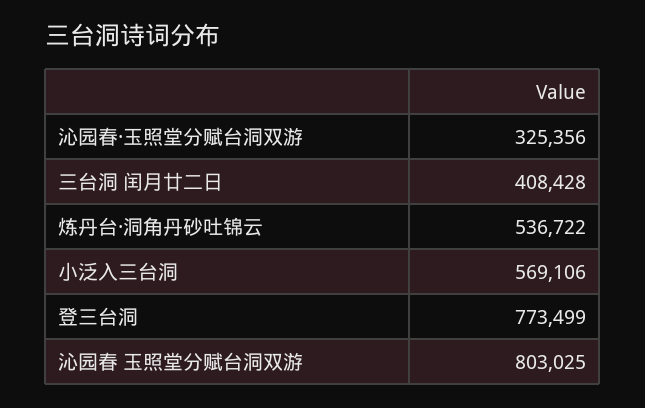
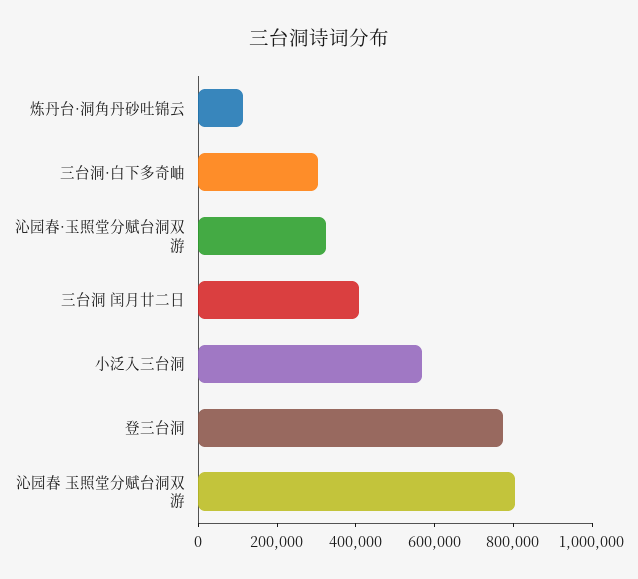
  {
    "沁园春·玉照堂分赋台洞双游": 325356,
    "三台洞 闰月廿二日": 408428,
-   "炼丹台·洞角丹砂吐锦云": 536722,
+   "炼丹台·洞角丹砂吐锦云": 100000,
    "小泛入三台洞": 569106,
    "登三台洞": 773499,
-   "沁园春 玉照堂分赋台洞双游": 803025
+   "沁园春 玉照堂分赋台洞双游": 803025,
+   "三台洞·白下多奇岫": 300000
  }

